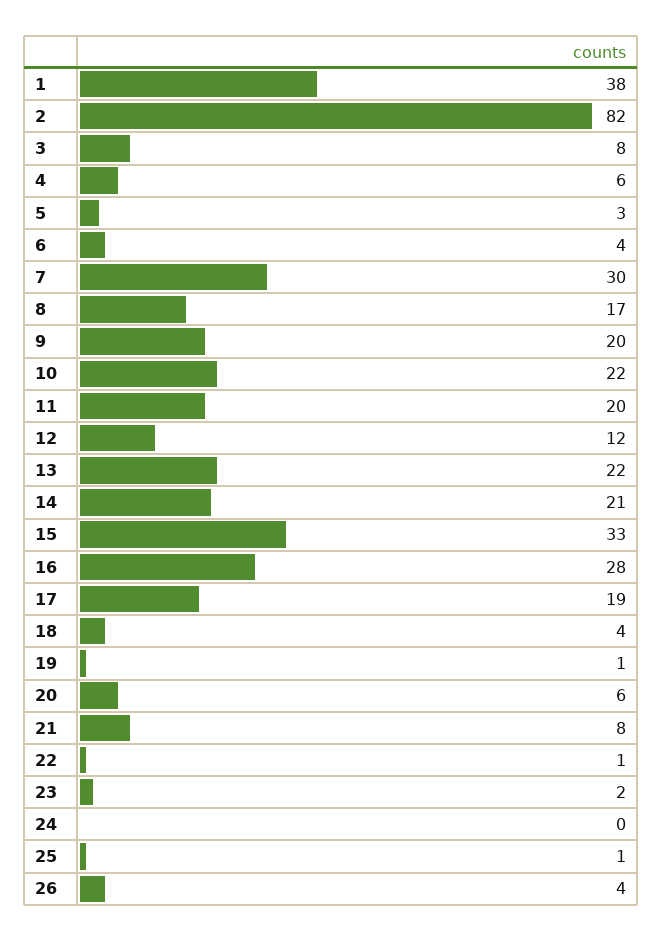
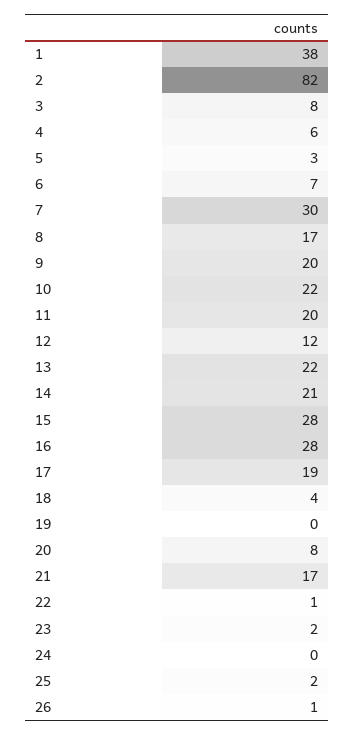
  {
    "1": 38,
    "2": 82,
    "3": 8,
    "4": 6,
    "5": 3,
-   "6": 4,
+   "6": 7,
    "7": 30,
    "8": 17,
    "9": 20,
    "10": 22,
    "11": 20,
    "12": 12,
    "13": 22,
    "14": 21,
-   "15": 33,
+   "15": 28,
    "16": 28,
    "17": 19,
    "18": 4,
-   "19": 1,
+   "19": 0,
-   "20": 6,
+   "20": 8,
-   "21": 8,
+   "21": 17,
    "22": 1,
    "23": 2,
    "24": 0,
-   "25": 1,
+   "25": 2,
-   "26": 4
+   "26": 1
  }

